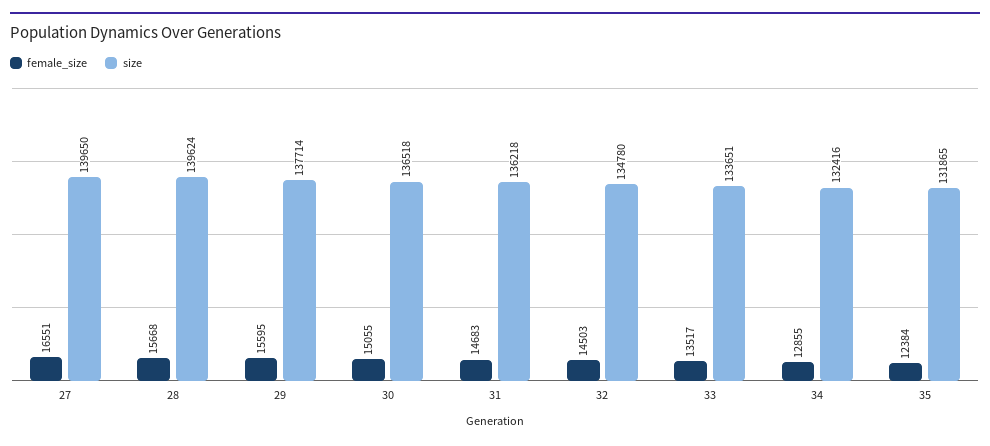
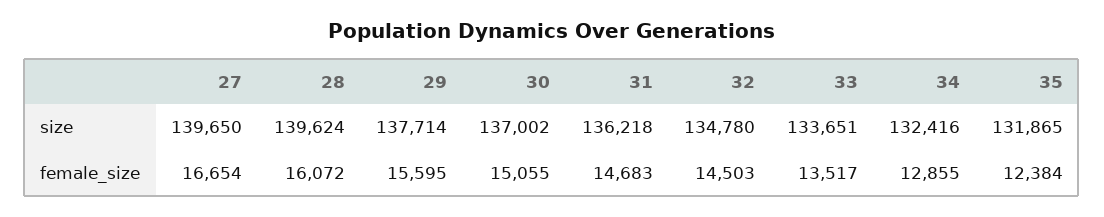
  {
    "female_size": {
-     "27": 16551,
+     "27": 16654,
-     "28": 15668,
+     "28": 16072,
      "29": 15595,
      "30": 15055,
      "31": 14683,
      "32": 14503,
      "33": 13517,
      "34": 12855,
      "35": 12384
    },
    "size": {
      "27": 139650,
      "28": 139624,
      "29": 137714,
-     "30": 136518,
+     "30": 137002,
      "31": 136218,
      "32": 134780,
      "33": 133651,
      "34": 132416,
      "35": 131865
    }
  }

